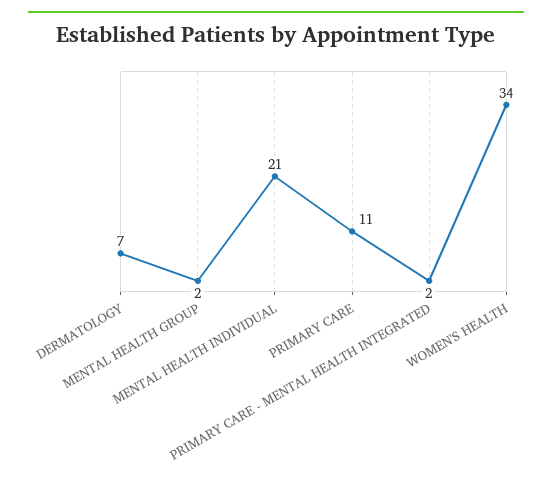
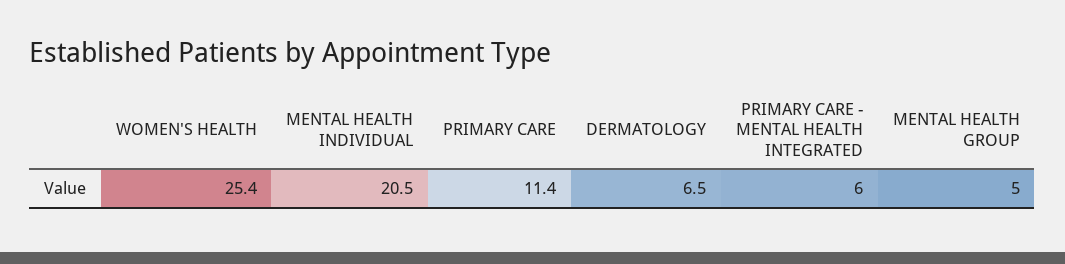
  {
    "DERMATOLOGY": 6.5,
-   "MENTAL HEALTH GROUP": 2,
+   "MENTAL HEALTH GROUP": 5,
    "MENTAL HEALTH INDIVIDUAL": 20.5,
    "PRIMARY CARE": 11.4,
-   "PRIMARY CARE - MENTAL HEALTH INTEGRATED": 2,
+   "PRIMARY CARE - MENTAL HEALTH INTEGRATED": 6,
-   "WOMEN'S HEALTH": 34
+   "WOMEN'S HEALTH": 25.4
  }

